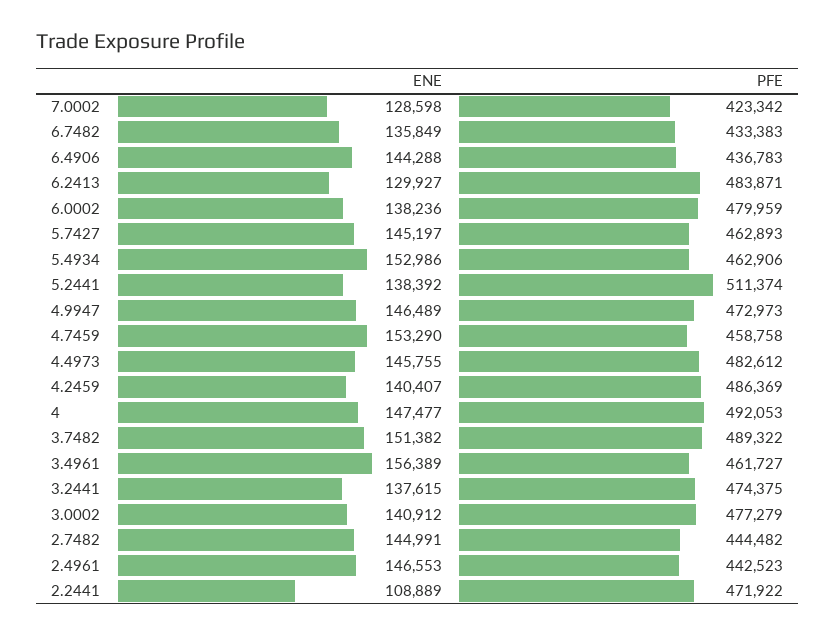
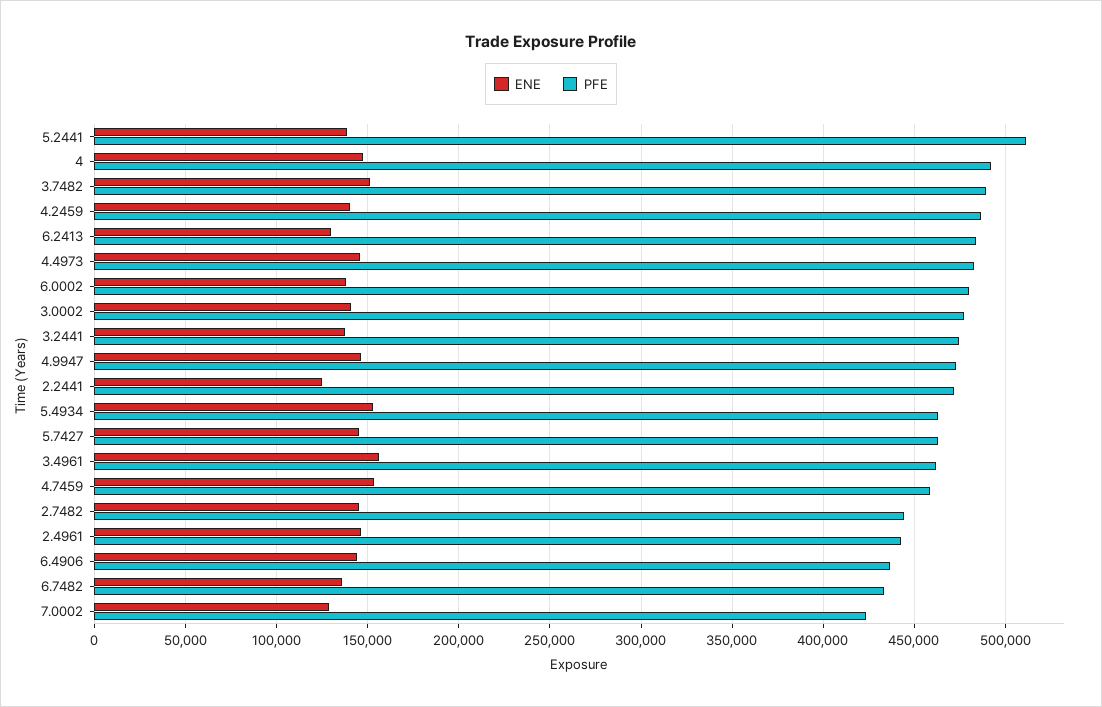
  {
    "ENE": {
      "7.0002": 128598,
      "6.7482": 135849,
      "6.4906": 144288,
      "6.2413": 129927,
      "6.0002": 138236,
      "5.7427": 145197,
      "5.4934": 152986,
      "5.2441": 138392,
      "4.9947": 146489,
      "4.7459": 153290,
      "4.4973": 145755,
      "4.2459": 140407,
      "4": 147477,
      "3.7482": 151382,
      "3.4961": 156389,
      "3.2441": 137615,
      "3.0002": 140912,
      "2.7482": 144991,
      "2.4961": 146553,
-     "2.2441": 108889
+     "2.2441": 125000
    },
    "PFE": {
      "7.0002": 423342,
      "6.7482": 433383,
      "6.4906": 436783,
      "6.2413": 483871,
      "6.0002": 479959,
      "5.7427": 462893,
      "5.4934": 462906,
      "5.2441": 511374,
      "4.9947": 472973,
      "4.7459": 458758,
      "4.4973": 482612,
      "4.2459": 486369,
      "4": 492053,
      "3.7482": 489322,
      "3.4961": 461727,
      "3.2441": 474375,
      "3.0002": 477279,
      "2.7482": 444482,
      "2.4961": 442523,
      "2.2441": 471922
    }
  }

